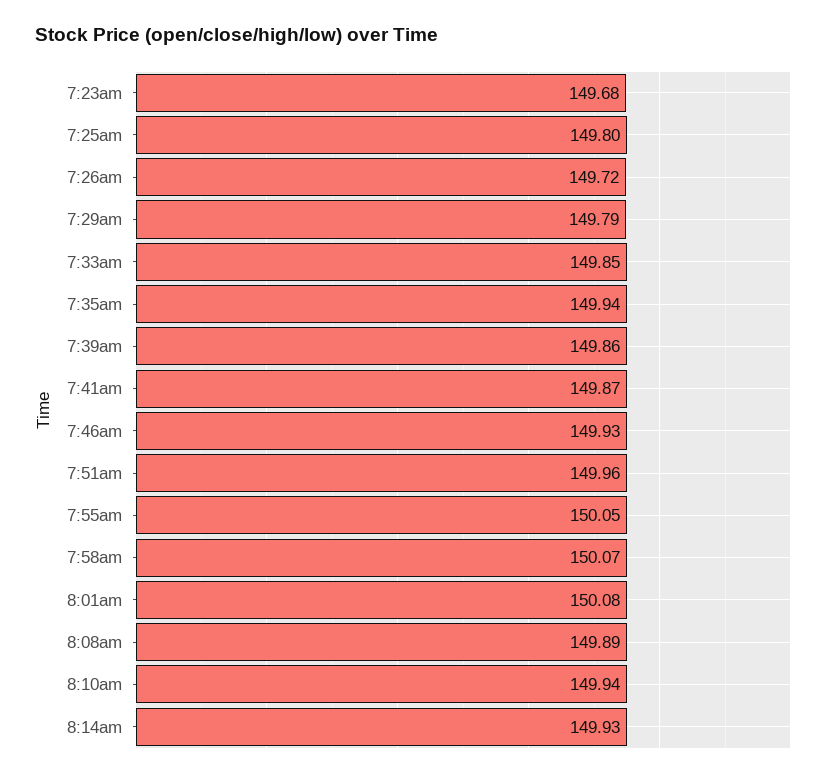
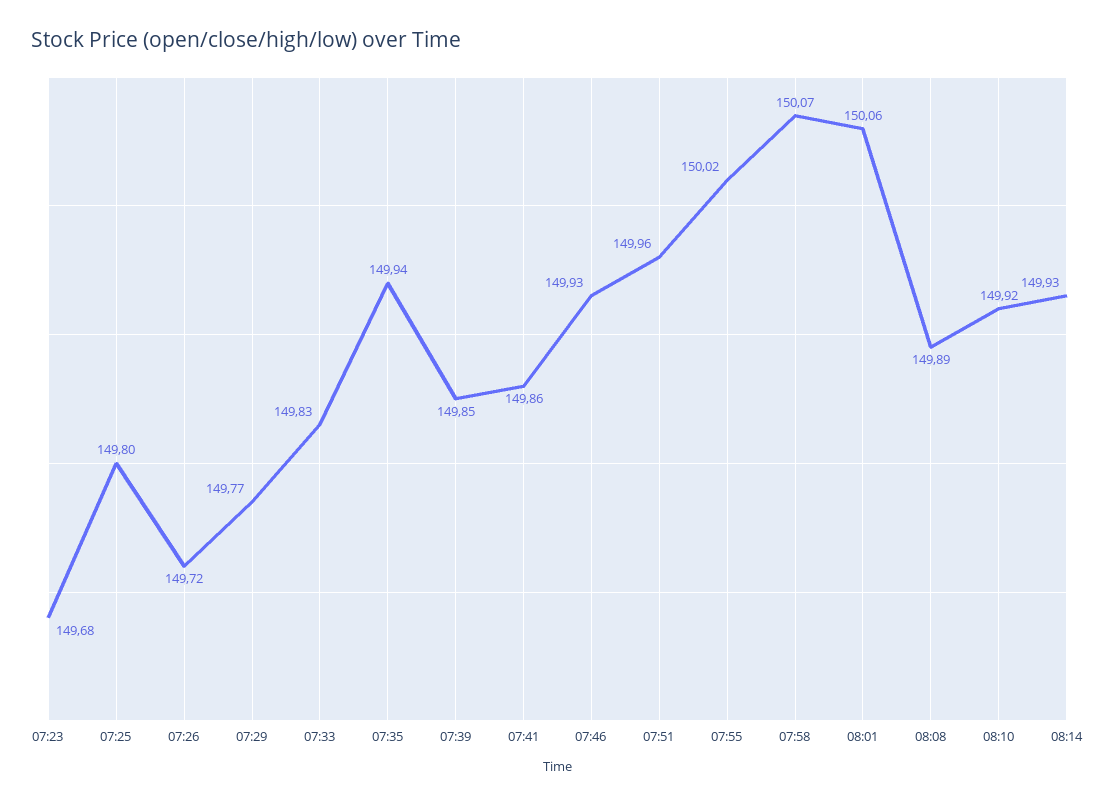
  {
    "7:23am": 149.68,
    "7:25am": 149.8,
    "7:26am": 149.72,
-   "7:29am": 149.79,
+   "7:29am": 149.77,
-   "7:33am": 149.85,
+   "7:33am": 149.83,
    "7:35am": 149.94,
-   "7:39am": 149.86,
+   "7:39am": 149.85,
-   "7:41am": 149.87,
+   "7:41am": 149.86,
    "7:46am": 149.93,
    "7:51am": 149.96,
-   "7:55am": 150.05,
+   "7:55am": 150.02,
    "7:58am": 150.07,
-   "8:01am": 150.08,
+   "8:01am": 150.06,
    "8:08am": 149.89,
-   "8:10am": 149.94,
+   "8:10am": 149.92,
    "8:14am": 149.93
  }

